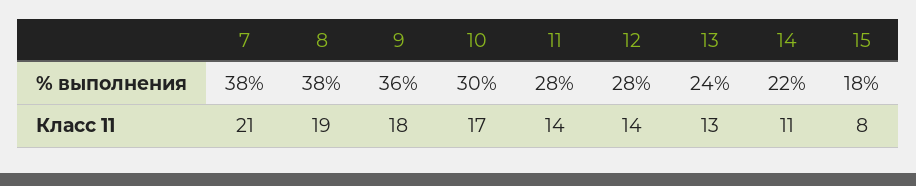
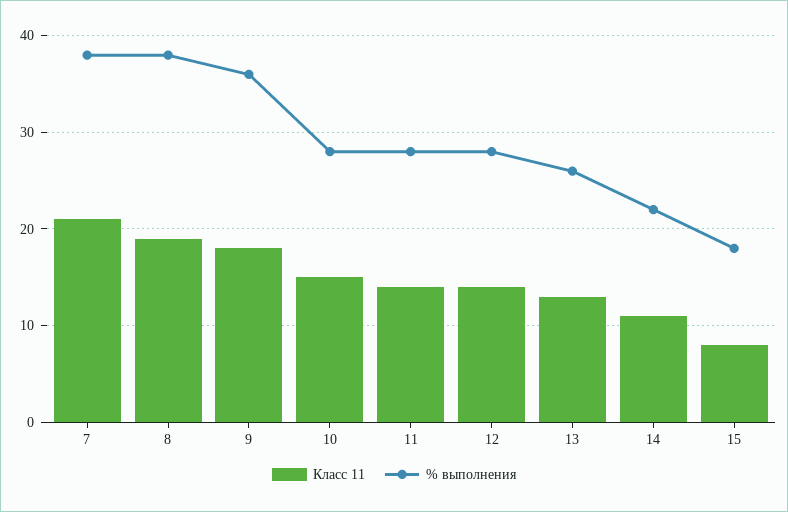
  {
    "% выполнения": {
      "7": 38,
      "8": 38,
      "9": 36,
-     "10": 30,
+     "10": 28,
      "11": 28,
      "12": 28,
-     "13": 24,
+     "13": 26,
      "14": 22,
      "15": 18
    },
    "Класс 11": {
      "7": 21,
      "8": 19,
      "9": 18,
-     "10": 17,
+     "10": 15,
      "11": 14,
      "12": 14,
      "13": 13,
      "14": 11,
      "15": 8
    }
  }

